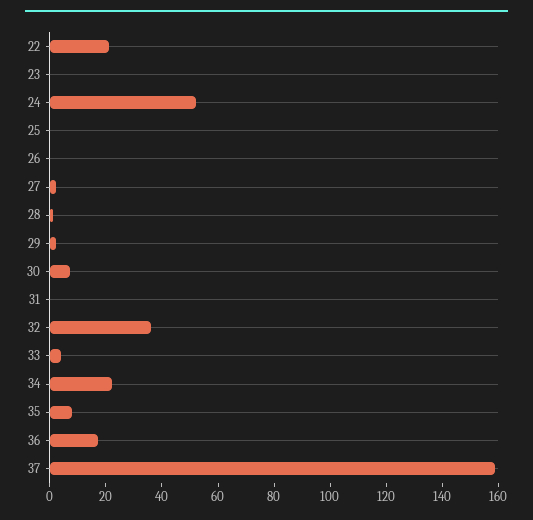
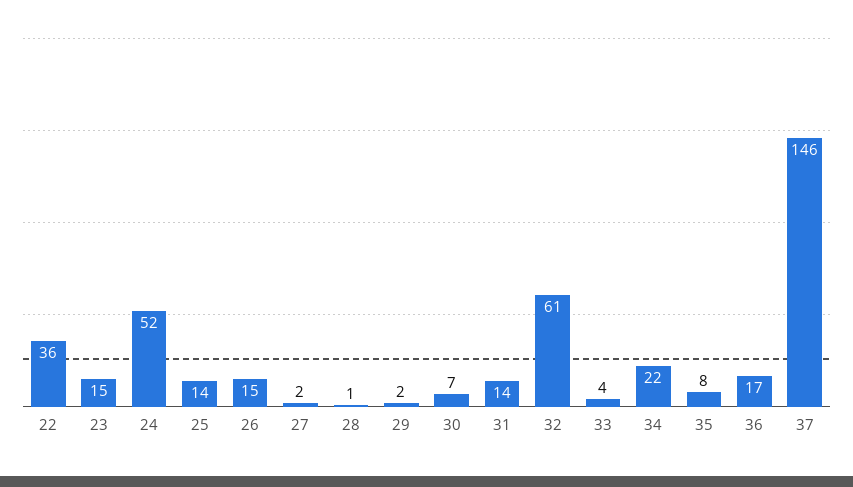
  {
-   "22": 20,
+   "22": 36,
-   "23": 0,
+   "23": 15,
    "24": 52,
-   "25": 0,
+   "25": 14,
-   "26": 0,
+   "26": 15,
    "27": 2,
    "28": 1,
    "29": 2,
    "30": 7,
-   "31": 0,
+   "31": 14,
-   "32": 35,
+   "32": 61,
    "33": 4,
    "34": 22,
    "35": 8,
    "36": 17,
-   "37": 160
+   "37": 146
  }

